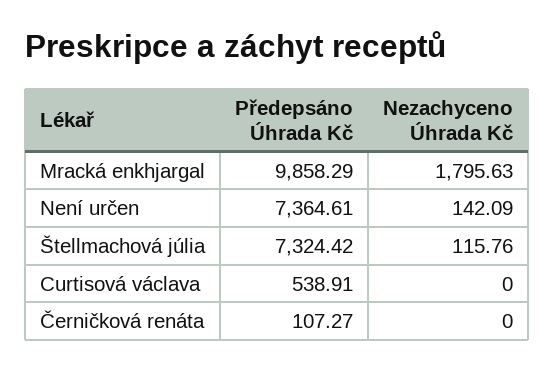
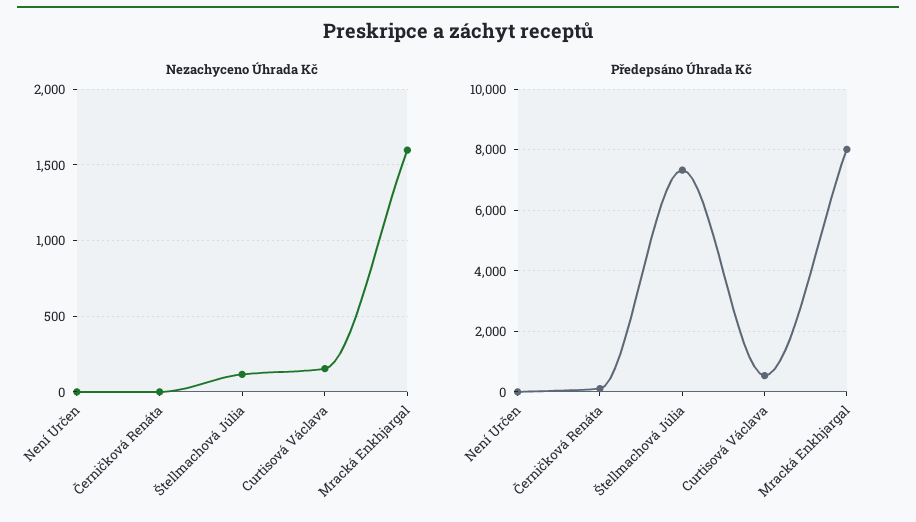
  {
    "Předepsáno Úhrada Kč": {
-     "Mracká enkhjargal": 9858.29,
+     "Mracká enkhjargal": 8000,
-     "Není určen": 7364.61,
+     "Není určen": 0,
      "Štellmachová júlia": 7324.42,
      "Curtisová václava": 538.91,
      "Černičková renáta": 107.27
    },
    "Nezachyceno Úhrada Kč": {
-     "Mracká enkhjargal": 1795.63,
+     "Mracká enkhjargal": 1600,
-     "Není určen": 142.09,
+     "Není určen": 0,
      "Štellmachová júlia": 115.76,
-     "Curtisová václava": 0,
+     "Curtisová václava": 150,
      "Černičková renáta": 0
    }
  }

